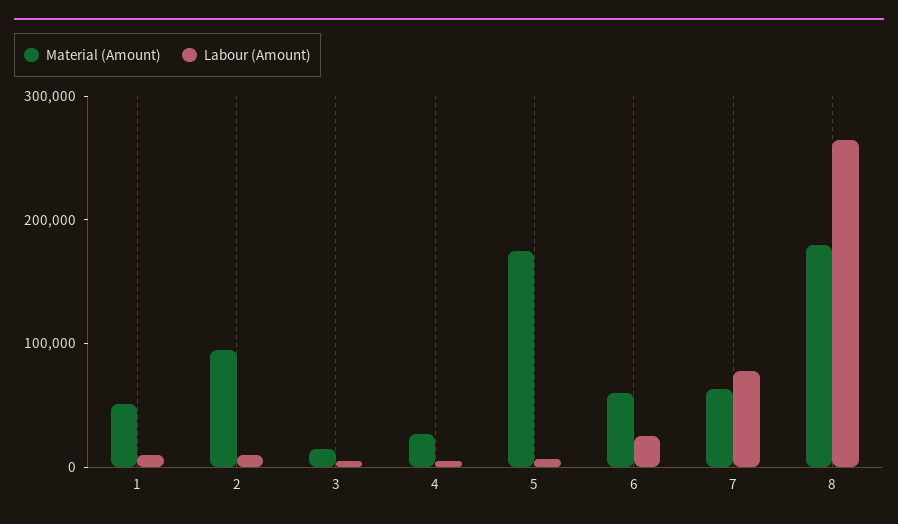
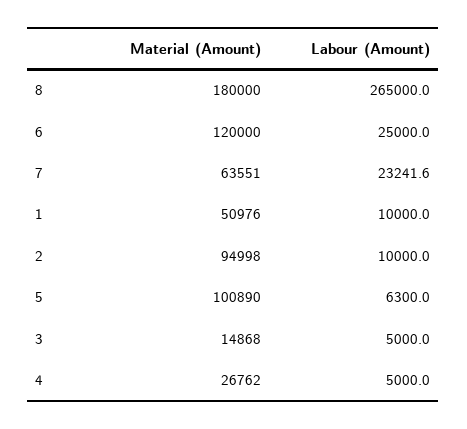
  {
    "Material (Amount)": {
      "1": 50976,
      "2": 94998,
      "3": 14868,
      "4": 26762,
-     "5": 180000,
+     "5": 100890,
-     "6": 60000,
+     "6": 120000,
      "7": 63551,
      "8": 180000
    },
    "Labour (Amount)": {
      "1": 10000,
      "2": 10000,
      "3": 5000,
      "4": 5000,
      "5": 6300,
      "6": 25000,
-     "7": 80000,
+     "7": 23241.6,
      "8": 265000
    }
  }

